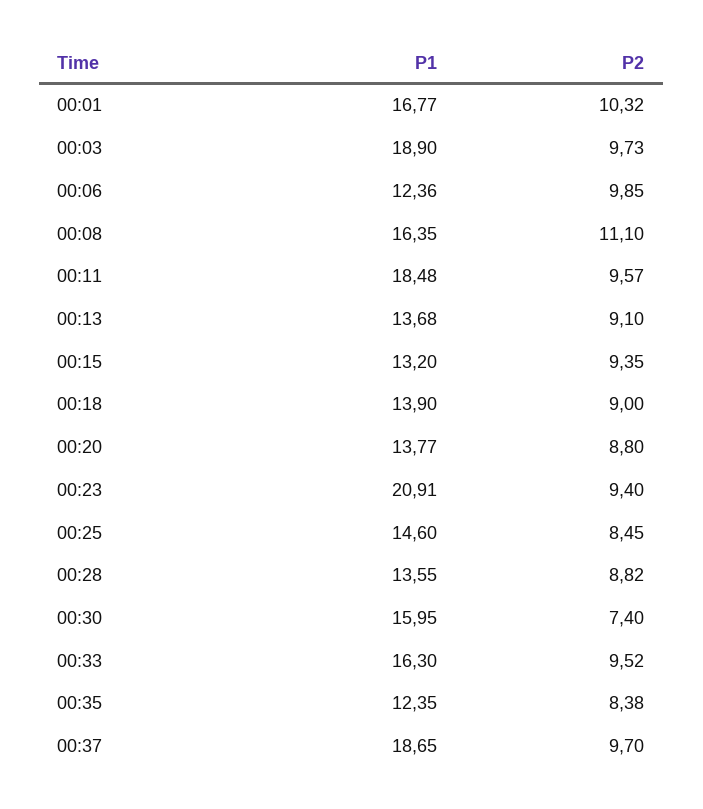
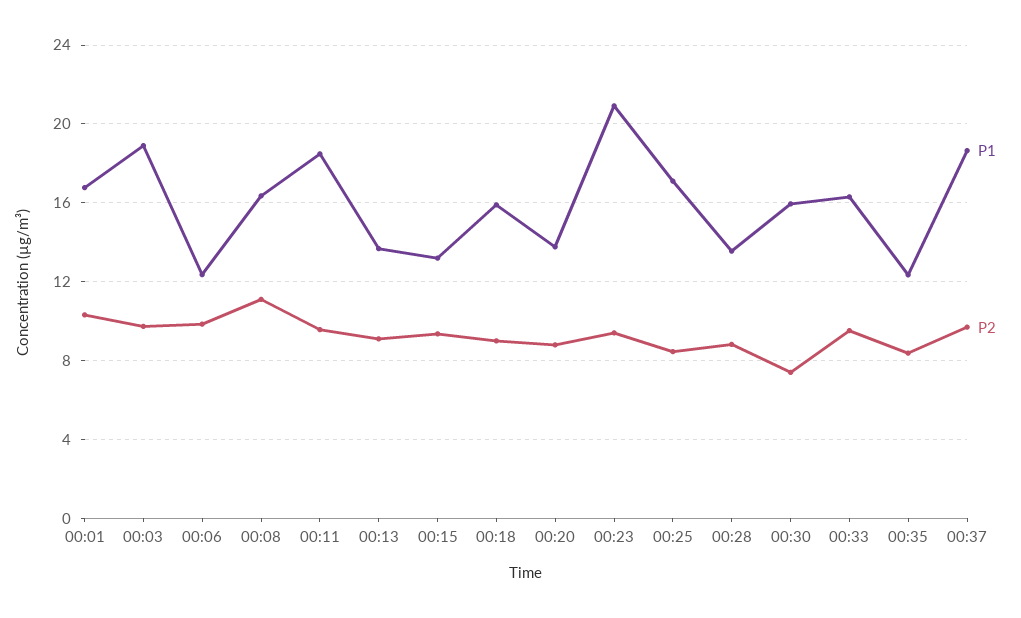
  {
    "P1": {
      "00:01": 16.77,
      "00:03": 18.9,
      "00:06": 12.36,
      "00:08": 16.35,
      "00:11": 18.48,
      "00:13": 13.68,
      "00:15": 13.2,
-     "00:18": 13.9,
+     "00:18": 16,
      "00:20": 13.77,
      "00:23": 20.91,
-     "00:25": 14.6,
+     "00:25": 17,
      "00:28": 13.55,
      "00:30": 15.95,
      "00:33": 16.3,
      "00:35": 12.35,
      "00:37": 18.65
    },
    "P2": {
      "00:01": 10.32,
      "00:03": 9.73,
      "00:06": 9.85,
      "00:08": 11.1,
      "00:11": 9.57,
      "00:13": 9.1,
      "00:15": 9.35,
      "00:18": 9,
      "00:20": 8.8,
      "00:23": 9.4,
      "00:25": 8.45,
      "00:28": 8.82,
      "00:30": 7.4,
      "00:33": 9.52,
      "00:35": 8.38,
      "00:37": 9.7
    }
  }

